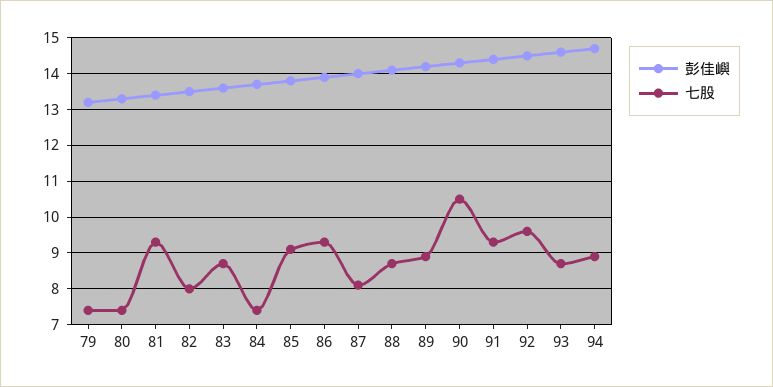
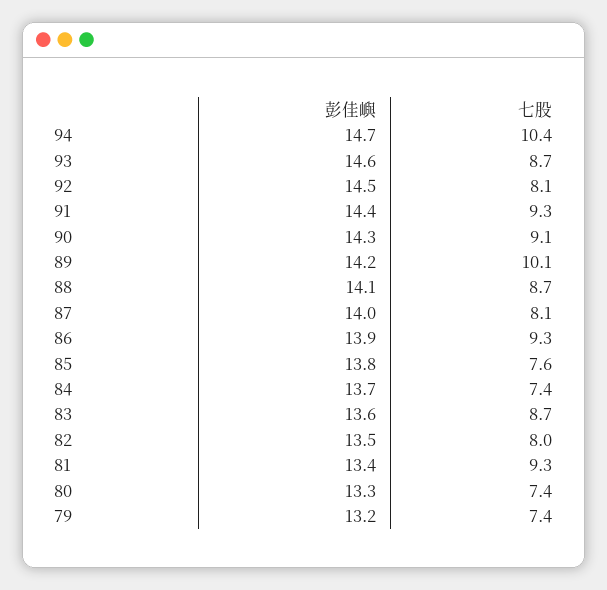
  {
    "彭佳嶼": {
      "79": 13.2,
      "80": 13.3,
      "81": 13.4,
      "82": 13.5,
      "83": 13.6,
      "84": 13.7,
      "85": 13.8,
      "86": 13.9,
      "87": 14,
      "88": 14.1,
      "89": 14.2,
      "90": 14.3,
      "91": 14.4,
      "92": 14.5,
      "93": 14.6,
      "94": 14.7
    },
    "七股": {
      "79": 7.4,
      "80": 7.4,
      "81": 9.3,
      "82": 8,
      "83": 8.7,
      "84": 7.4,
-     "85": 9,
+     "85": 7.6,
      "86": 9.3,
      "87": 8.1,
      "88": 8.7,
-     "89": 9,
+     "89": 10.1,
-     "90": 10.5,
+     "90": 9.1,
      "91": 9.3,
-     "92": 9.5,
+     "92": 8.1,
      "93": 8.7,
-     "94": 9
+     "94": 10.4
    }
  }

